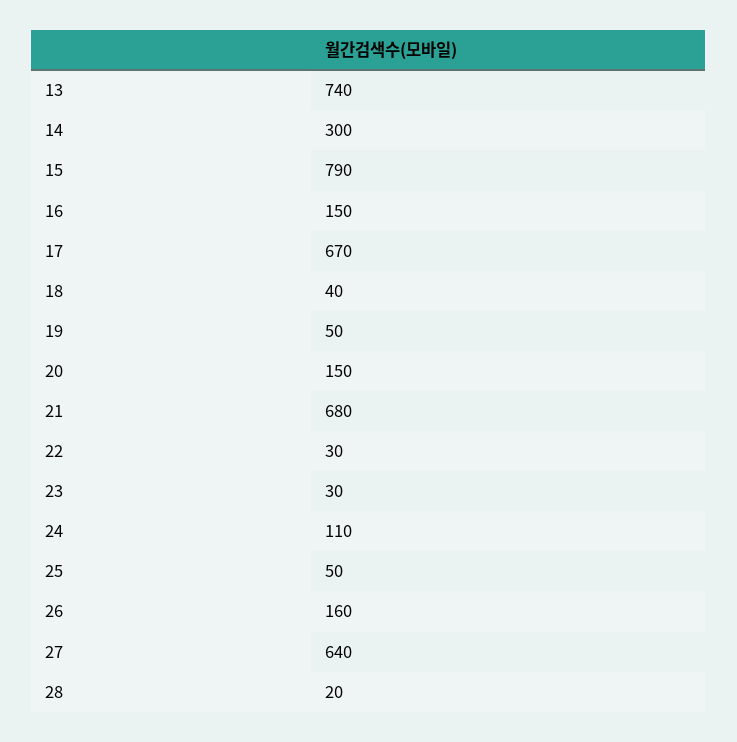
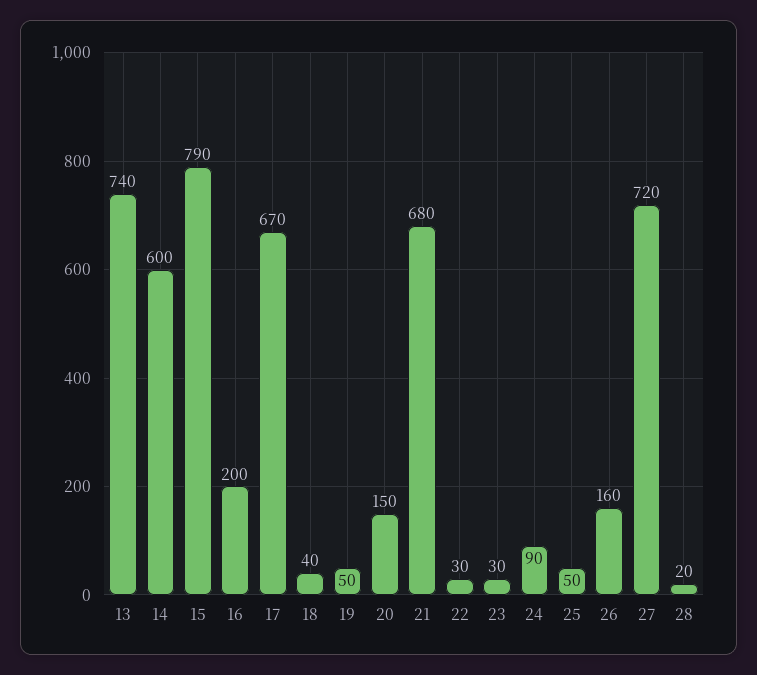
  {
    "13": 740,
-   "14": 300,
+   "14": 600,
    "15": 790,
-   "16": 150,
+   "16": 200,
    "17": 670,
    "18": 40,
    "19": 50,
    "20": 150,
    "21": 680,
    "22": 30,
    "23": 30,
-   "24": 110,
+   "24": 90,
    "25": 50,
    "26": 160,
-   "27": 640,
+   "27": 720,
    "28": 20
  }

